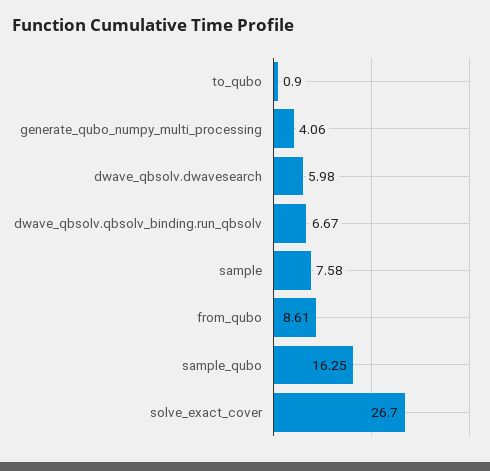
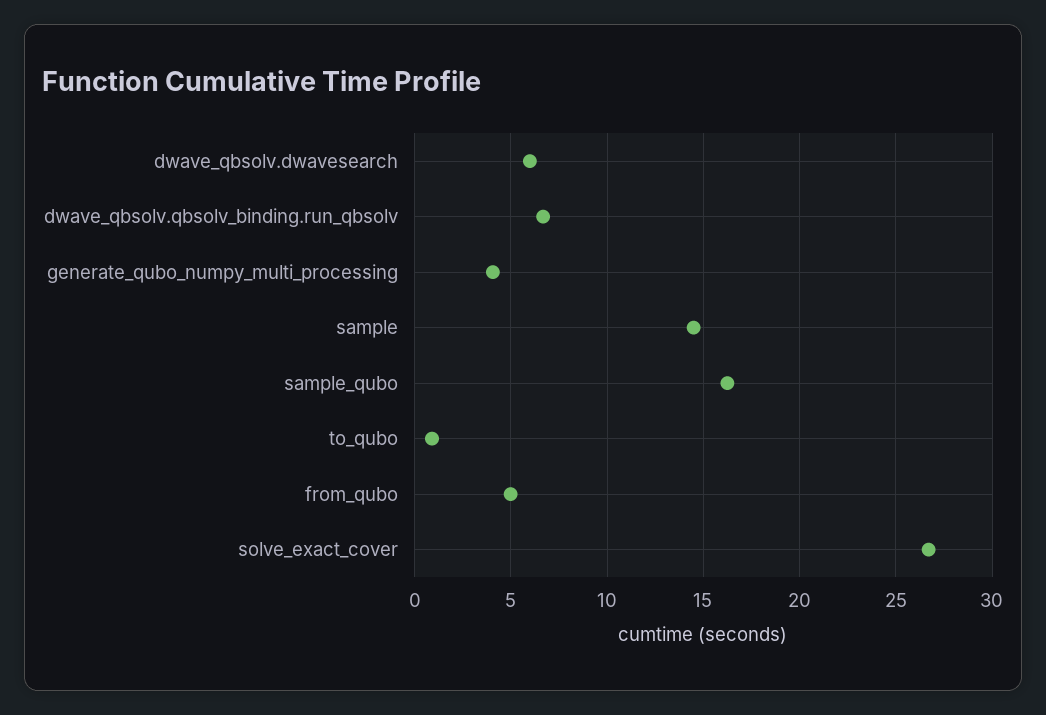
  {
    "to_qubo": 0.9,
    "generate_qubo_numpy_multi_processing": 4.06,
    "dwave_qbsolv.dwavesearch": 5.98,
    "dwave_qbsolv.qbsolv_binding.run_qbsolv": 6.67,
-   "sample": 7.58,
+   "sample": 14.5,
-   "from_qubo": 8.61,
+   "from_qubo": 5,
    "sample_qubo": 16.25,
    "solve_exact_cover": 26.7
  }

